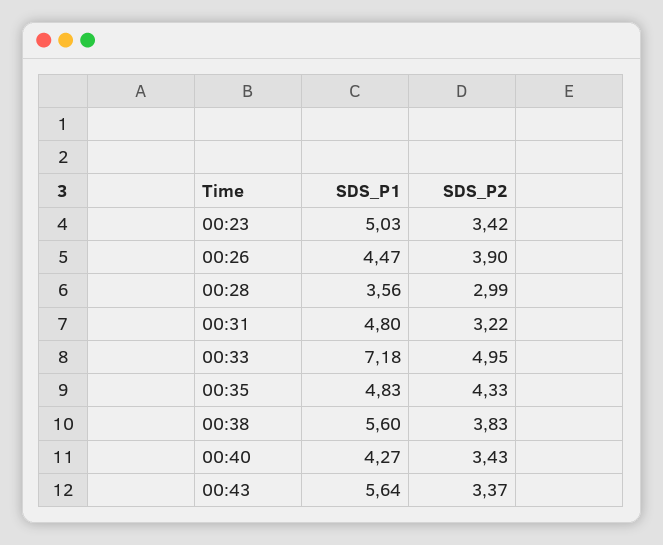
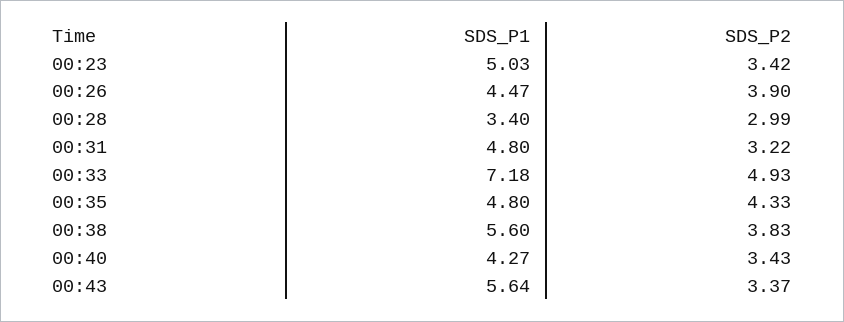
  {
    "SDS_P1": {
      "00:23": 5.03,
      "00:26": 4.47,
-     "00:28": 3.56,
+     "00:28": 3.4,
      "00:31": 4.8,
      "00:33": 7.18,
-     "00:35": 4.83,
+     "00:35": 4.8,
      "00:38": 5.6,
      "00:40": 4.27,
      "00:43": 5.64
    },
    "SDS_P2": {
      "00:23": 3.42,
      "00:26": 3.9,
      "00:28": 2.99,
      "00:31": 3.22,
-     "00:33": 4.95,
+     "00:33": 4.93,
      "00:35": 4.33,
      "00:38": 3.83,
      "00:40": 3.43,
      "00:43": 3.37
    }
  }

